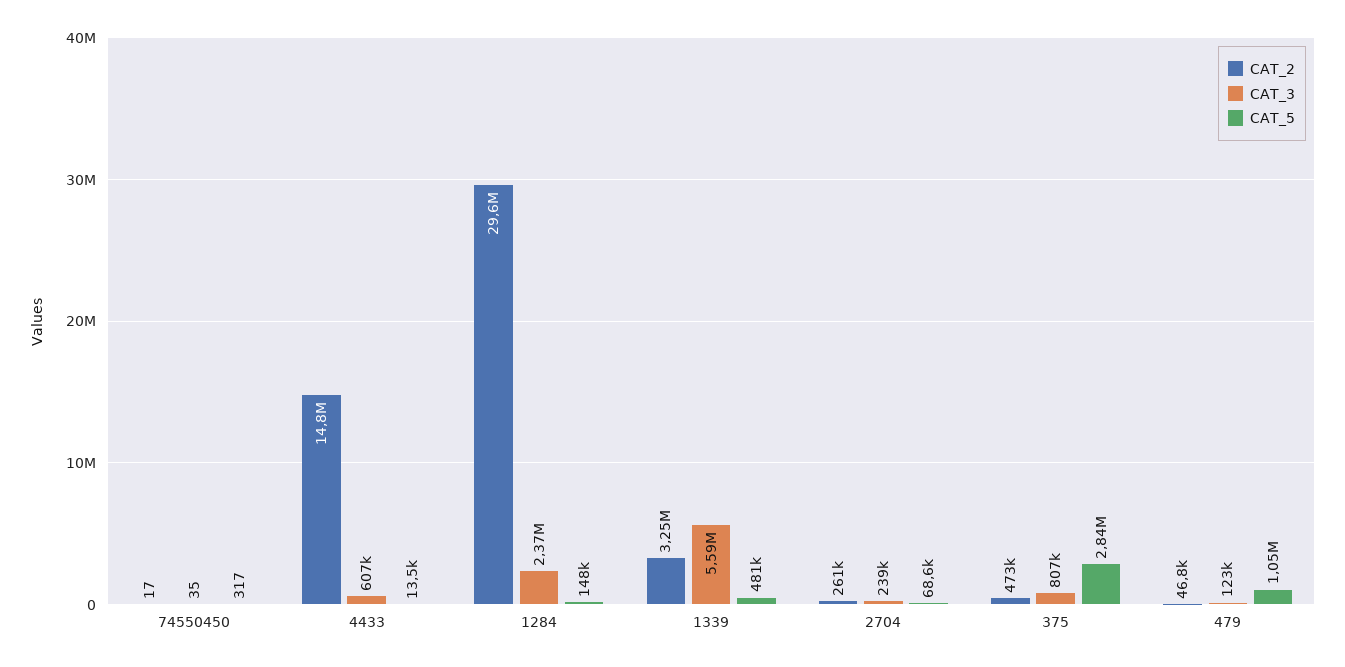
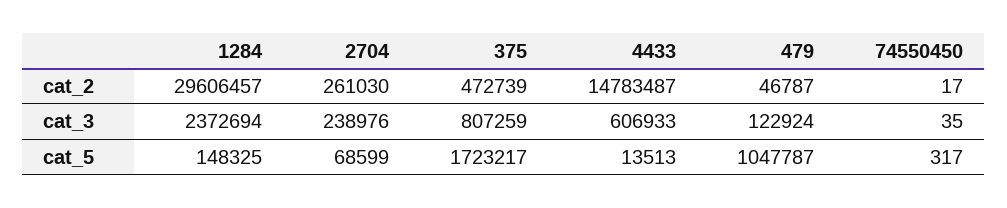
  {
    "CAT_2": {
      "74550450": 17,
      "4433": 14783487,
      "1284": 29606457,
-     "1339": 3250000,
      "2704": 261030,
      "375": 472739,
      "479": 46787
    },
    "CAT_3": {
      "74550450": 35,
      "4433": 606933,
      "1284": 2372694,
-     "1339": 5590000,
      "2704": 238976,
      "375": 807259,
      "479": 122924
    },
    "CAT_5": {
      "74550450": 317,
      "4433": 13513,
      "1284": 148325,
-     "1339": 481000,
      "2704": 68599,
-     "375": 2840000,
+     "375": 1723217,
      "479": 1047787
    }
  }

